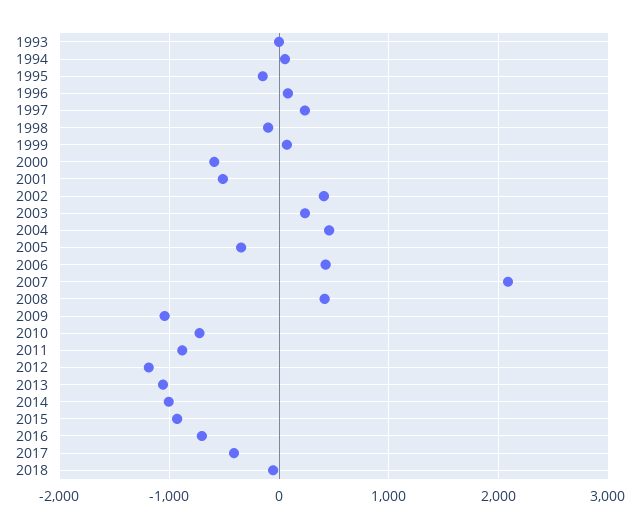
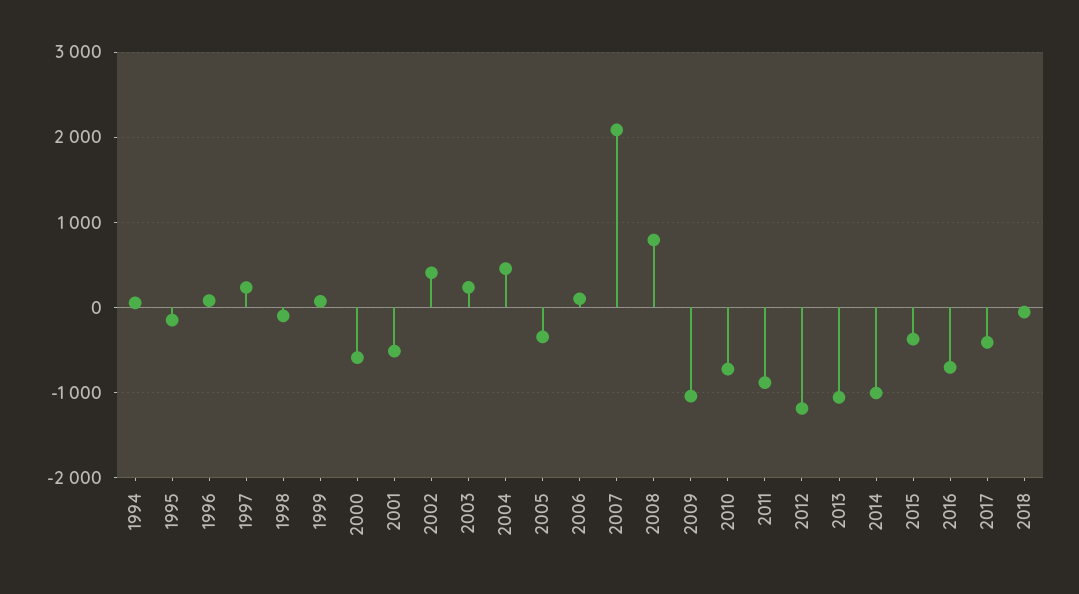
  {
-   "1993": 0,
    "1994": 100,
    "1995": -100,
    "1996": 100,
    "1997": 200,
    "1998": -100,
    "1999": 100,
    "2000": -600,
    "2001": -500,
    "2002": 400,
    "2003": 200,
    "2004": 500,
    "2005": -300,
-   "2006": 400,
+   "2006": 100,
    "2007": 2100,
-   "2008": 400,
+   "2008": 800,
    "2009": -1000,
    "2010": -700,
    "2011": -900,
    "2012": -1200,
    "2013": -1100,
    "2014": -1000,
-   "2015": -900,
+   "2015": -400,
    "2016": -700,
    "2017": -400,
    "2018": -100
  }

